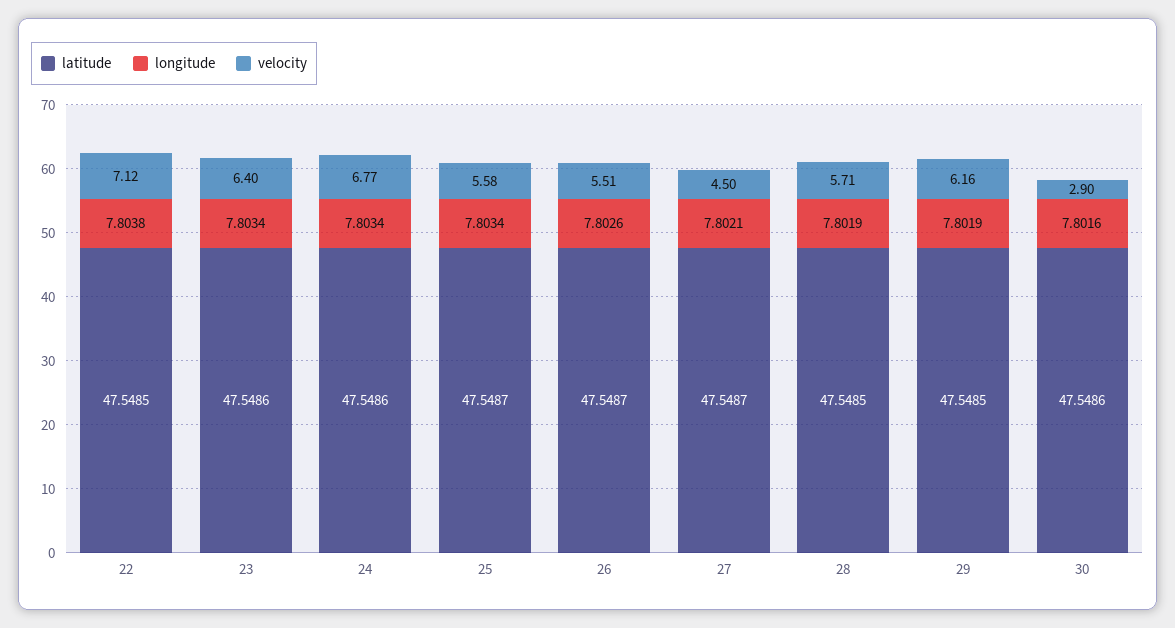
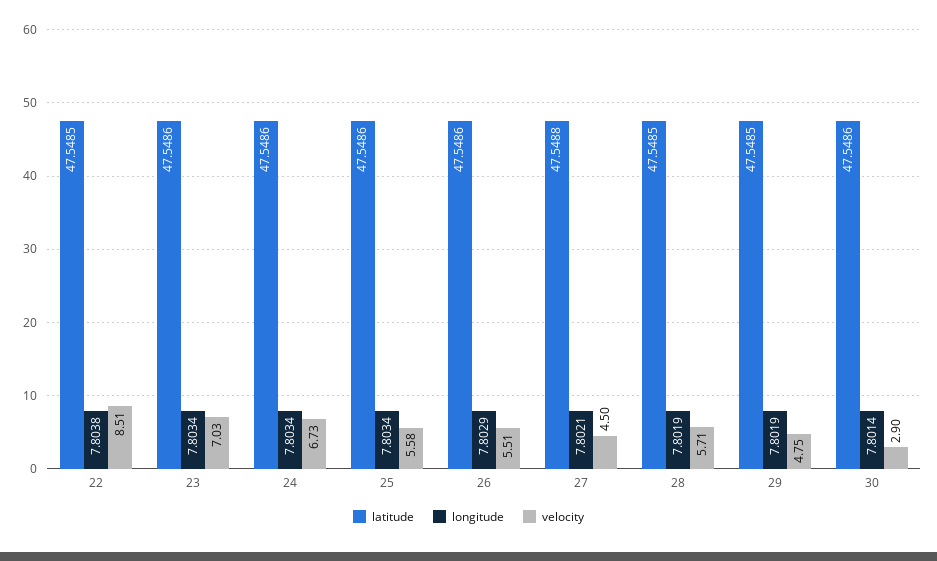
  {
    "latitude": {
      "22": 47.5485,
      "23": 47.5486,
      "24": 47.5486,
-     "25": 47.5487,
+     "25": 47.5486,
-     "26": 47.5487,
+     "26": 47.5486,
-     "27": 47.5487,
+     "27": 47.5488,
      "28": 47.5485,
      "29": 47.5485,
      "30": 47.5486
    },
    "longitude": {
      "22": 7.8038,
      "23": 7.8034,
      "24": 7.8034,
      "25": 7.8034,
-     "26": 7.8026,
+     "26": 7.8029,
      "27": 7.8021,
      "28": 7.8019,
      "29": 7.8019,
-     "30": 7.8016
+     "30": 7.8014
    },
    "velocity": {
-     "22": 7.12,
+     "22": 8.51,
-     "23": 6.4,
+     "23": 7.03,
-     "24": 6.77,
+     "24": 6.73,
      "25": 5.58,
      "26": 5.51,
      "27": 4.5,
      "28": 5.71,
-     "29": 6.16,
+     "29": 4.75,
      "30": 2.9
    }
  }

